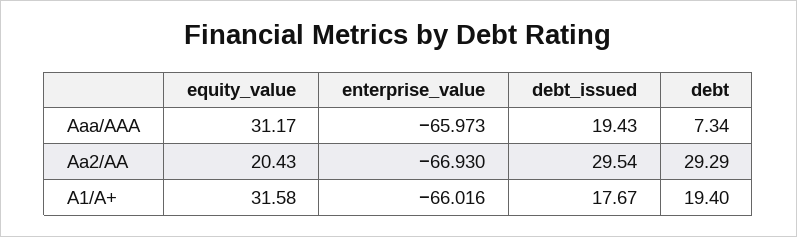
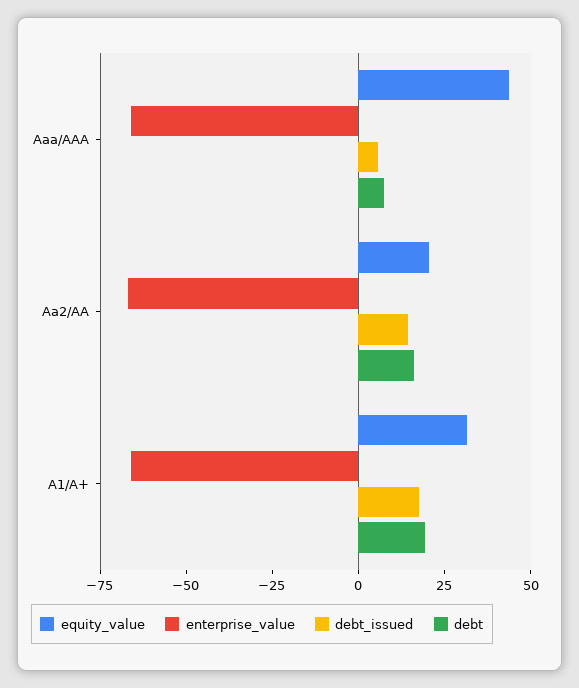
  {
    "equity_value": {
-     "Aaa/AAA": 31.17,
+     "Aaa/AAA": 45,
      "Aa2/AA": 20.43,
      "A1/A+": 31.58
    },
    "enterprise_value": {
      "Aaa/AAA": -65.973,
      "Aa2/AA": -66.93,
      "A1/A+": -66.016
    },
    "debt_issued": {
-     "Aaa/AAA": 19.43,
+     "Aaa/AAA": 5,
-     "Aa2/AA": 29.54,
+     "Aa2/AA": 15,
      "A1/A+": 17.67
    },
    "debt": {
      "Aaa/AAA": 7.34,
-     "Aa2/AA": 29.29,
+     "Aa2/AA": 15,
      "A1/A+": 19.4
    }
  }

